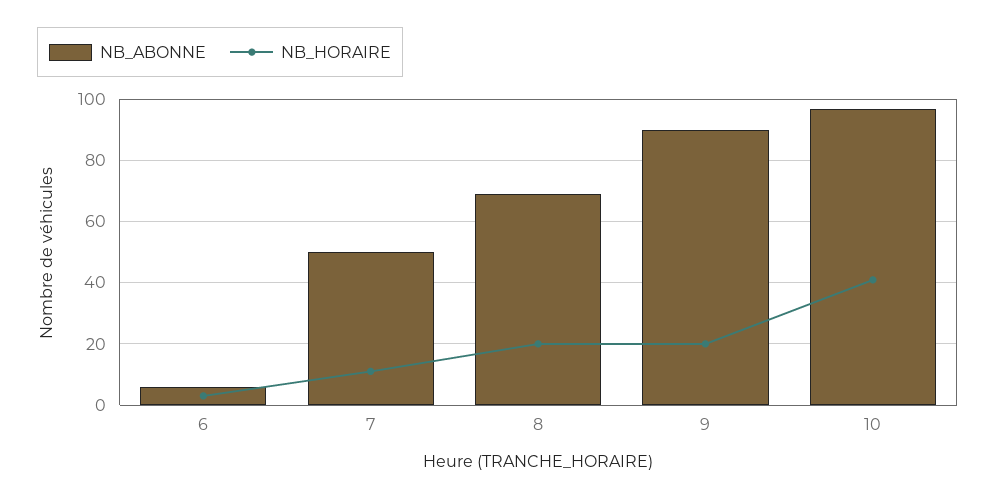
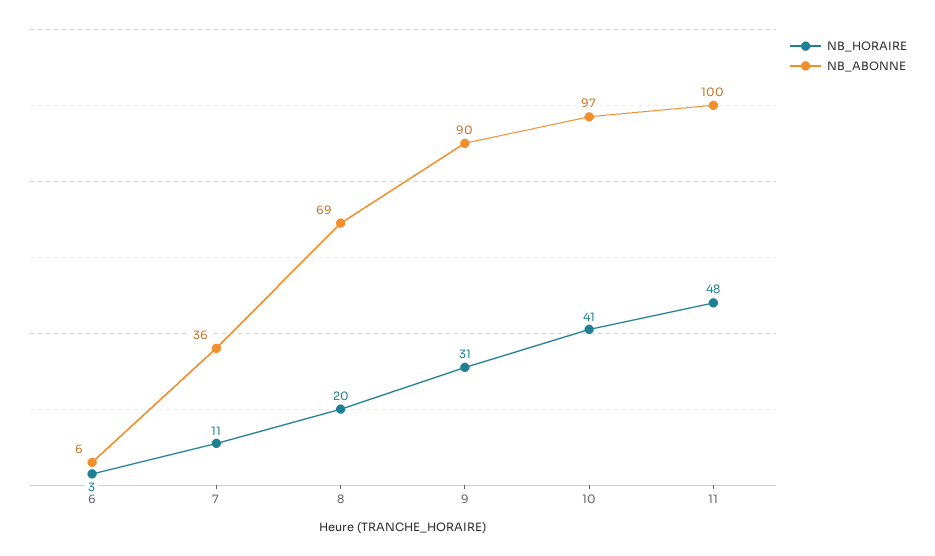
  {
    "NB_ABONNE": {
      "6": 6,
-     "7": 50,
+     "7": 36,
      "8": 69,
      "9": 90,
-     "10": 97
+     "10": 97,
+     "11": 100
    },
    "NB_HORAIRE": {
      "6": 3,
      "7": 11,
      "8": 20,
-     "9": 20,
+     "9": 31,
-     "10": 41
+     "10": 41,
+     "11": 48
    }
  }

